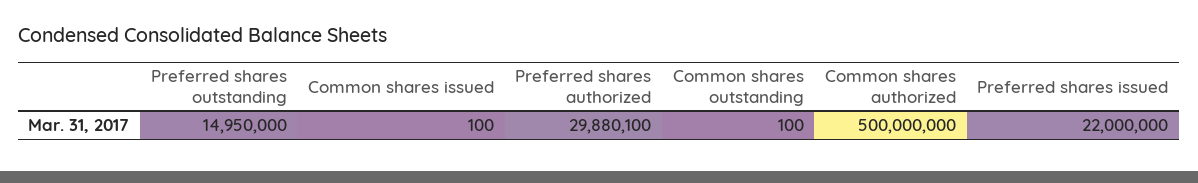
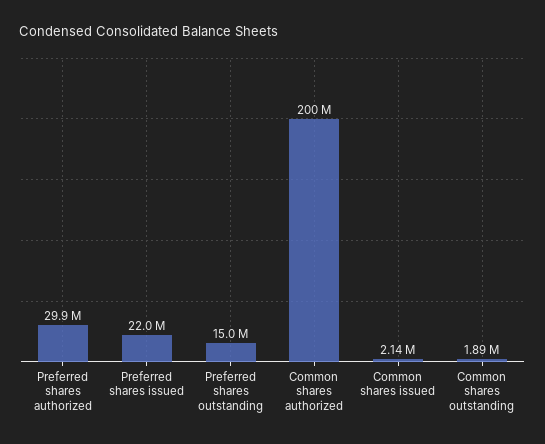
  {
    "Preferred shares outstanding": 14950000,
-   "Common shares issued": 100,
+   "Common shares issued": 2140000,
    "Preferred shares authorized": 29880100,
-   "Common shares outstanding": 100,
+   "Common shares outstanding": 1890000,
-   "Common shares authorized": 500000000,
+   "Common shares authorized": 200000000,
    "Preferred shares issued": 22000000
  }

